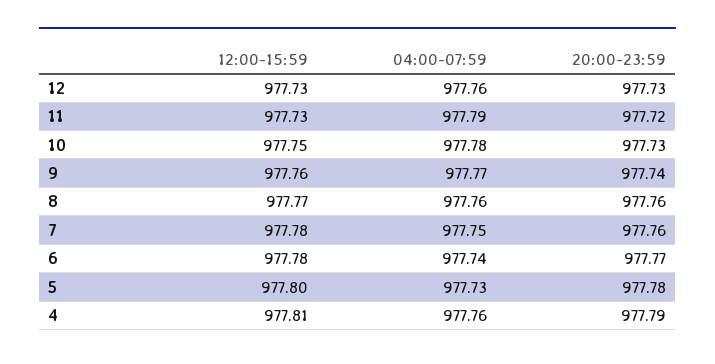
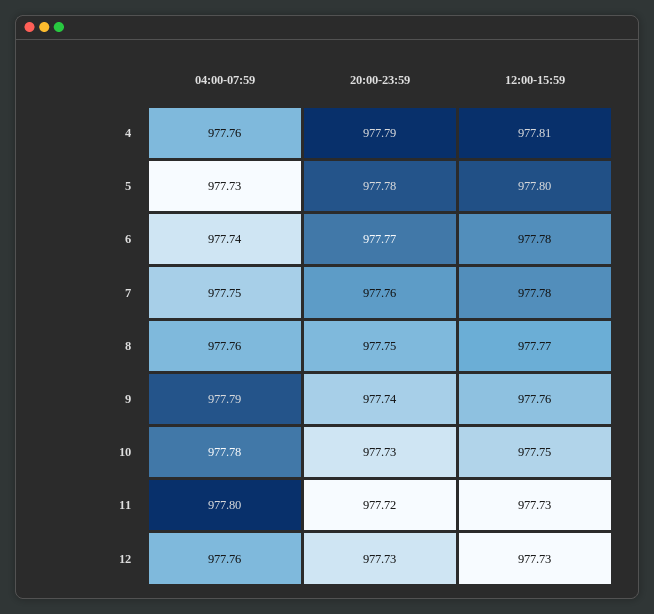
  {
    "12:00-15:59": {
      "12": 977.73,
      "11": 977.73,
      "10": 977.75,
      "9": 977.76,
      "8": 977.77,
      "7": 977.78,
      "6": 977.78,
      "5": 977.8,
      "4": 977.81
    },
    "04:00-07:59": {
      "12": 977.76,
-     "11": 977.79,
+     "11": 977.8,
      "10": 977.78,
-     "9": 977.77,
+     "9": 977.79,
      "8": 977.76,
      "7": 977.75,
      "6": 977.74,
      "5": 977.73,
      "4": 977.76
    },
    "20:00-23:59": {
      "12": 977.73,
      "11": 977.72,
      "10": 977.73,
      "9": 977.74,
-     "8": 977.76,
+     "8": 977.75,
      "7": 977.76,
      "6": 977.77,
      "5": 977.78,
      "4": 977.79
    }
  }

